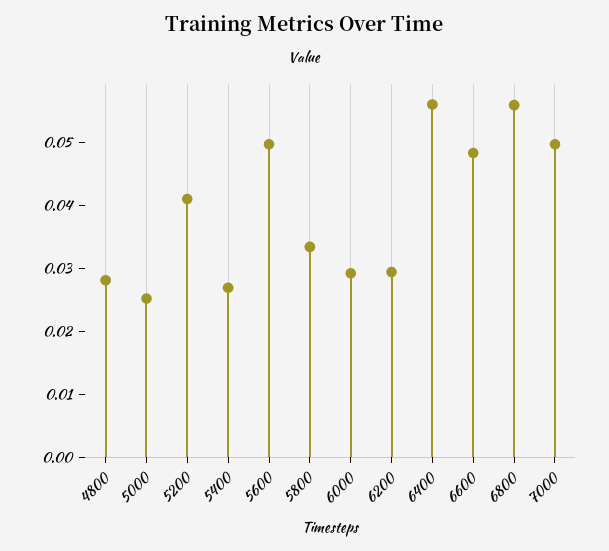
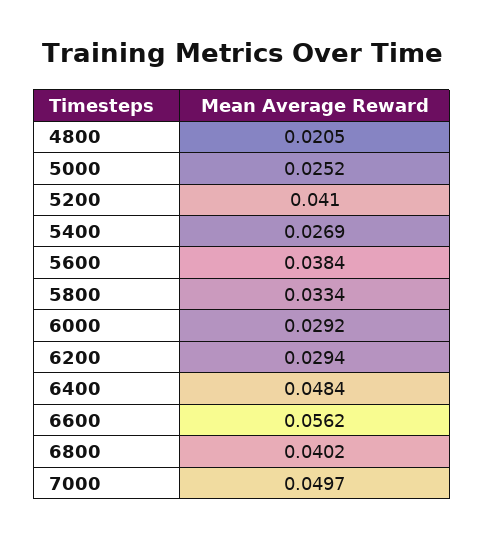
  {
-   "4800": 0.028,
+   "4800": 0.0205,
    "5000": 0.0252,
    "5200": 0.041,
    "5400": 0.0269,
-   "5600": 0.05,
+   "5600": 0.0384,
    "5800": 0.0334,
    "6000": 0.0292,
    "6200": 0.0294,
-   "6400": 0.056,
+   "6400": 0.0484,
-   "6600": 0.048,
+   "6600": 0.0562,
-   "6800": 0.056,
+   "6800": 0.0402,
    "7000": 0.0497
  }

